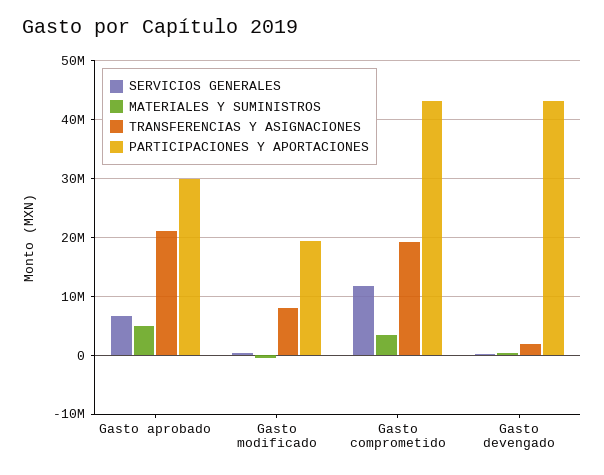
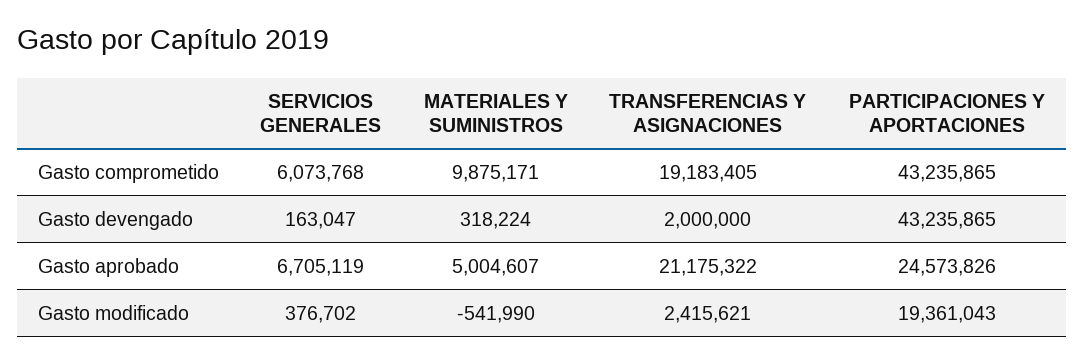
  {
    "SERVICIOS GENERALES": {
      "Gasto aprobado": 6705119,
      "Gasto modificado": 376702,
-     "Gasto comprometido": 12000000,
+     "Gasto comprometido": 6073768,
      "Gasto devengado": 163047
    },
    "MATERIALES Y SUMINISTROS": {
      "Gasto aprobado": 5004607,
      "Gasto modificado": -541990,
-     "Gasto comprometido": 4000000,
+     "Gasto comprometido": 9875171,
      "Gasto devengado": 318224
    },
    "TRANSFERENCIAS Y ASIGNACIONES": {
      "Gasto aprobado": 21175322,
-     "Gasto modificado": 8000000,
+     "Gasto modificado": 2415621,
      "Gasto comprometido": 19183405,
      "Gasto devengado": 2000000
    },
    "PARTICIPACIONES Y APORTACIONES": {
-     "Gasto aprobado": 30000000,
+     "Gasto aprobado": 24573826,
      "Gasto modificado": 19361043,
      "Gasto comprometido": 43235865,
      "Gasto devengado": 43235865
    }
  }

